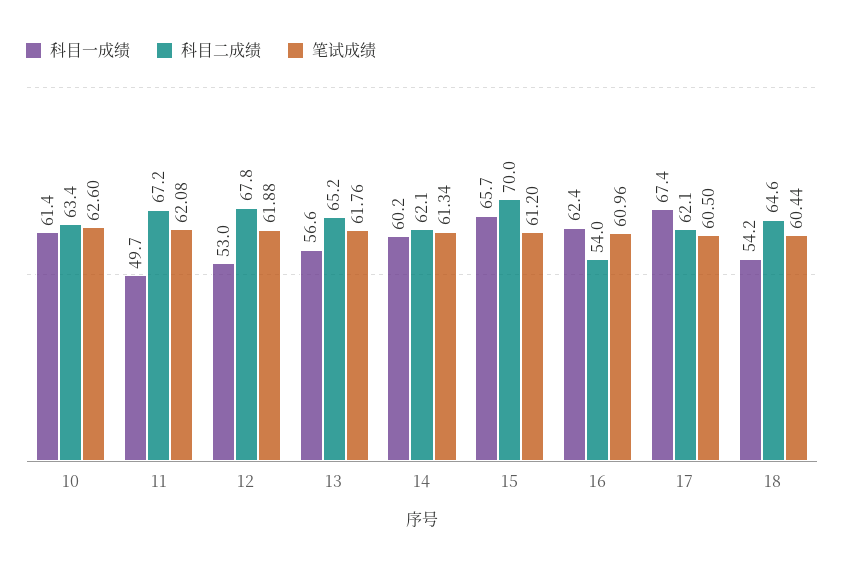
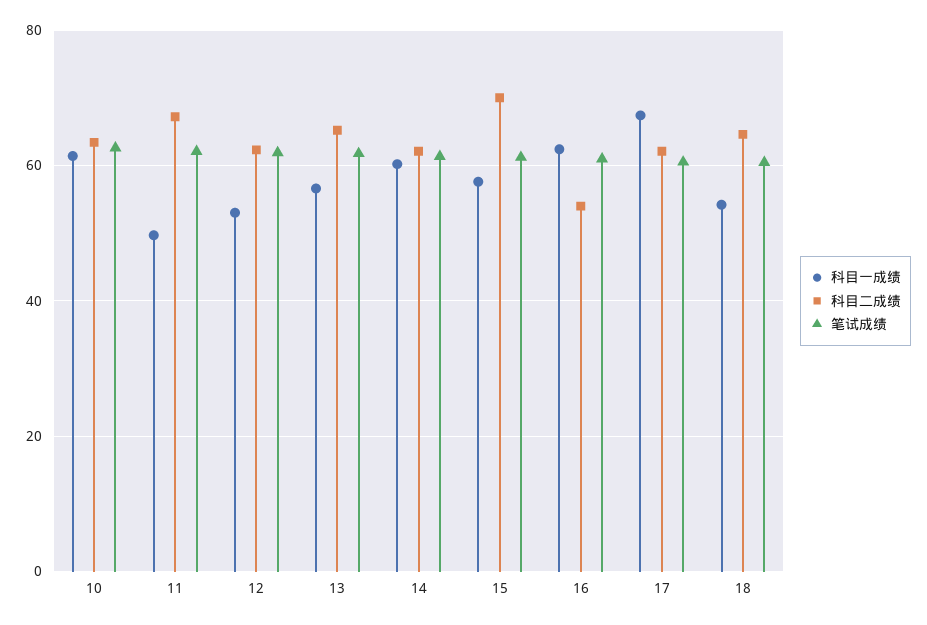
  {
    "科目一成绩": {
      "10": 61.4,
      "11": 49.7,
      "12": 53,
      "13": 56.6,
      "14": 60.2,
-     "15": 65.7,
+     "15": 58,
      "16": 62.4,
      "17": 67.4,
      "18": 54.2
    },
    "科目二成绩": {
      "10": 63.4,
      "11": 67.2,
-     "12": 67.8,
+     "12": 62,
      "13": 65.2,
      "14": 62.1,
      "15": 70,
      "16": 54,
      "17": 62.1,
      "18": 64.6
    },
    "笔试成绩": {
      "10": 62.6,
      "11": 62.08,
      "12": 61.88,
      "13": 61.76,
      "14": 61.34,
      "15": 61.2,
      "16": 60.96,
      "17": 60.5,
      "18": 60.44
    }
  }

